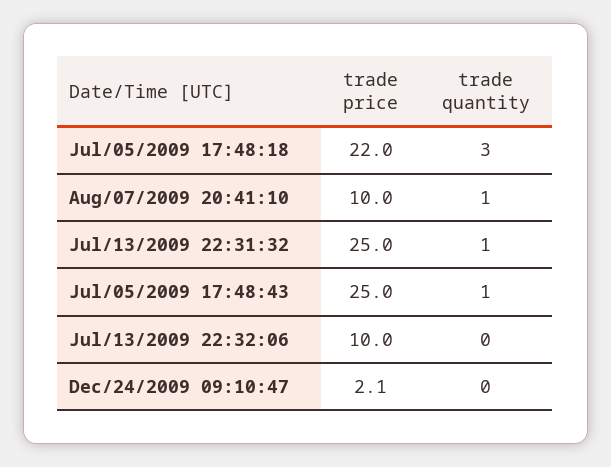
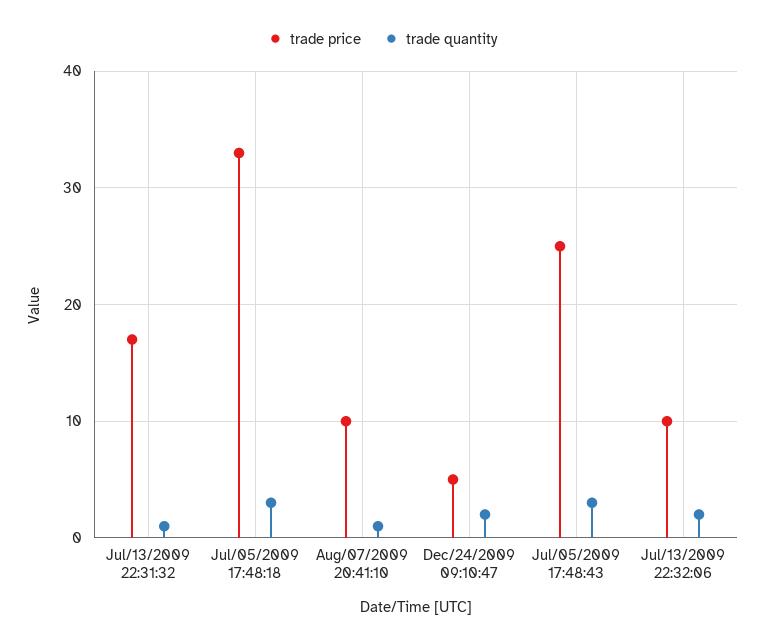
  {
    "trade price": {
-     "Jul/05/2009 17:48:18": 22,
+     "Jul/05/2009 17:48:18": 33,
      "Aug/07/2009 20:41:10": 10,
-     "Jul/13/2009 22:31:32": 25,
+     "Jul/13/2009 22:31:32": 17,
      "Jul/05/2009 17:48:43": 25,
      "Jul/13/2009 22:32:06": 10,
-     "Dec/24/2009 09:10:47": 2.1
+     "Dec/24/2009 09:10:47": 5
    },
    "trade quantity": {
      "Jul/05/2009 17:48:18": 3,
      "Aug/07/2009 20:41:10": 1,
      "Jul/13/2009 22:31:32": 1,
-     "Jul/05/2009 17:48:43": 1,
+     "Jul/05/2009 17:48:43": 3,
-     "Jul/13/2009 22:32:06": 0,
+     "Jul/13/2009 22:32:06": 2,
-     "Dec/24/2009 09:10:47": 0
+     "Dec/24/2009 09:10:47": 2
    }
  }

